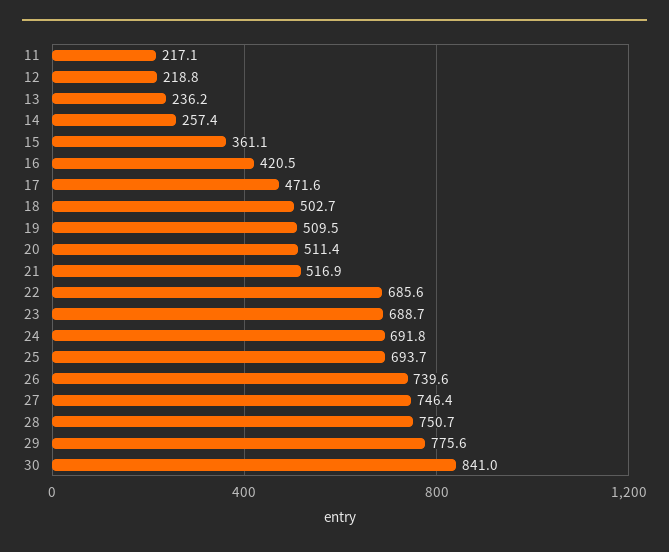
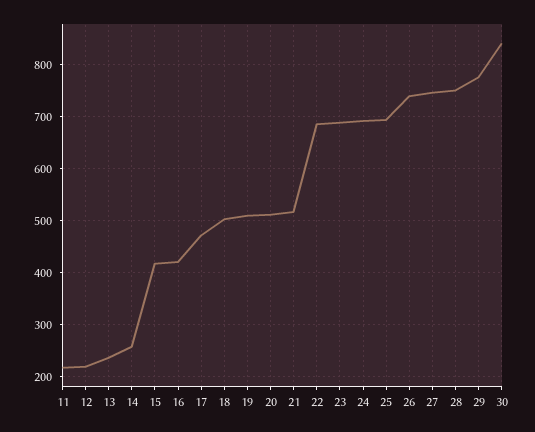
  {
    "11": 217.1,
    "12": 218.8,
    "13": 236.2,
    "14": 257.4,
-   "15": 361.1,
+   "15": 420,
    "16": 420.5,
    "17": 471.6,
    "18": 502.7,
    "19": 509.5,
    "20": 511.4,
    "21": 516.9,
    "22": 685.6,
    "23": 688.7,
    "24": 691.8,
    "25": 693.7,
    "26": 739.6,
    "27": 746.4,
    "28": 750.7,
    "29": 775.6,
    "30": 841
  }

